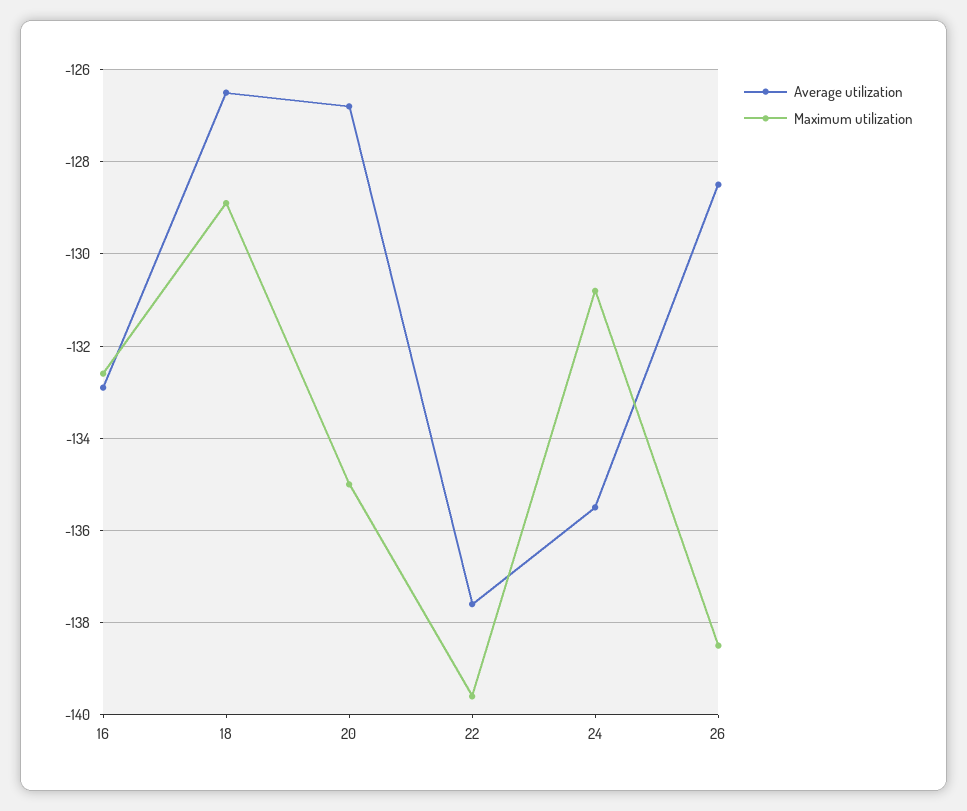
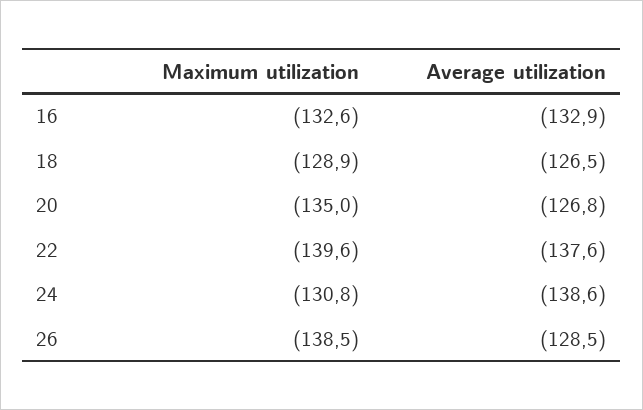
  {
    "Average utilization": {
      "16": -132.9,
      "18": -126.5,
      "20": -126.8,
      "22": -137.6,
-     "24": -135.5,
+     "24": -138.6,
      "26": -128.5
    },
    "Maximum utilization": {
      "16": -132.6,
      "18": -128.9,
      "20": -135,
      "22": -139.6,
      "24": -130.8,
      "26": -138.5
    }
  }

